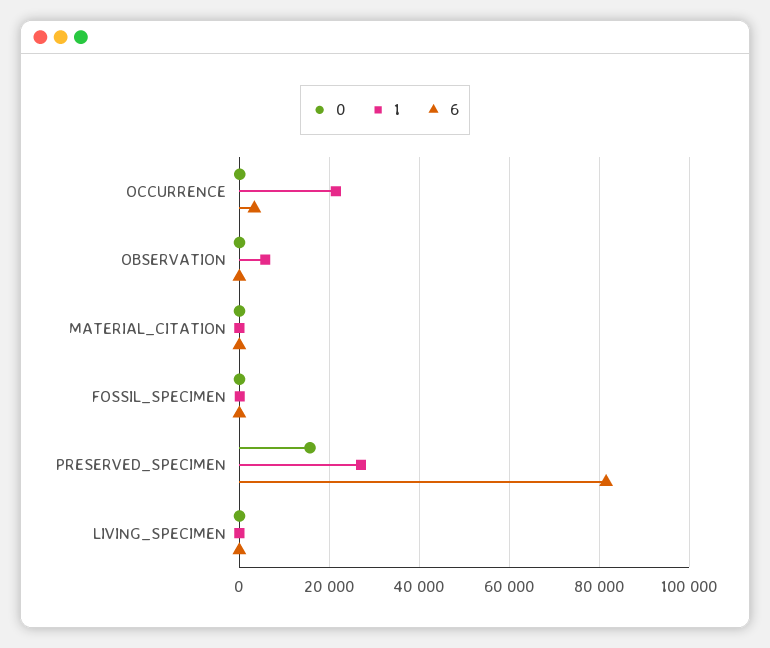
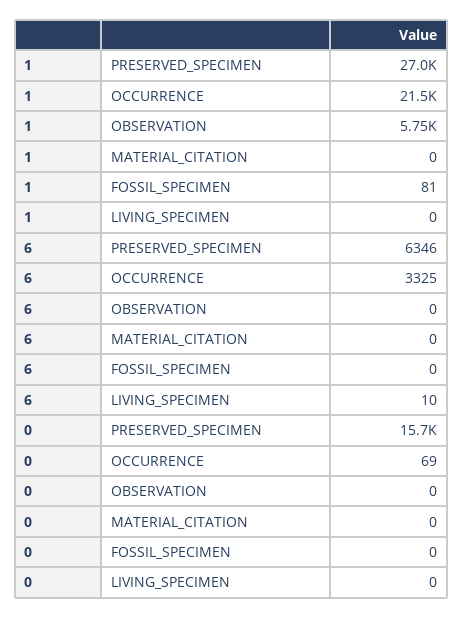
  {
    "0": {
      "OCCURRENCE": 69,
      "OBSERVATION": 0,
      "MATERIAL_CITATION": 0,
      "FOSSIL_SPECIMEN": 0,
      "PRESERVED_SPECIMEN": 15700,
      "LIVING_SPECIMEN": 0
    },
    "1": {
      "OCCURRENCE": 21500,
      "OBSERVATION": 5750,
      "MATERIAL_CITATION": 0,
      "FOSSIL_SPECIMEN": 81,
      "PRESERVED_SPECIMEN": 27000,
      "LIVING_SPECIMEN": 0
    },
    "6": {
      "OCCURRENCE": 3325,
      "OBSERVATION": 0,
      "MATERIAL_CITATION": 0,
      "FOSSIL_SPECIMEN": 0,
-     "PRESERVED_SPECIMEN": 82000,
+     "PRESERVED_SPECIMEN": 6346,
      "LIVING_SPECIMEN": 10
    }
  }

